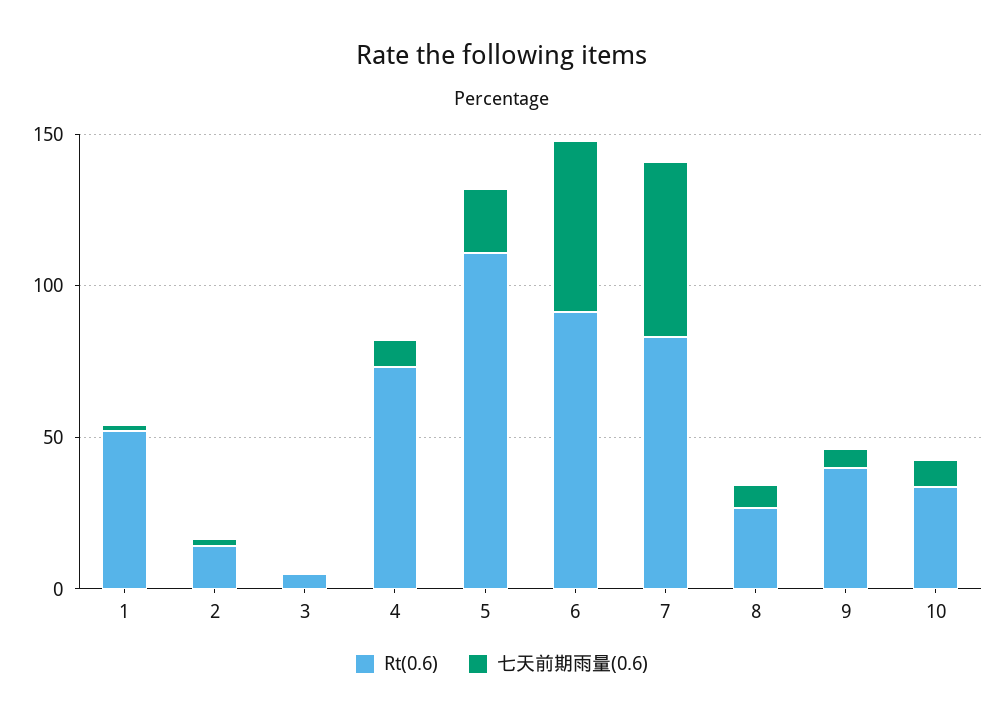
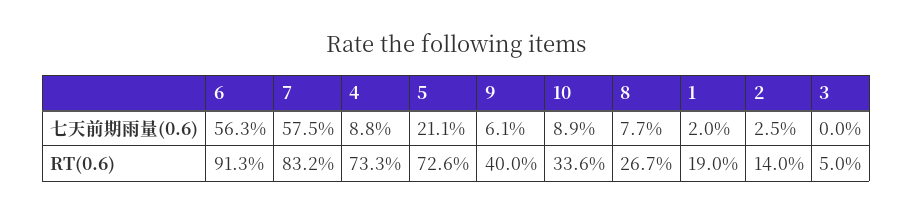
  {
    "Rt(0.6)": {
-     "1": 50,
+     "1": 19,
      "2": 14,
      "3": 5,
      "4": 73.3,
-     "5": 110,
+     "5": 72.6,
      "6": 91.3,
      "7": 83.2,
      "8": 26.7,
      "9": 40,
      "10": 33.6
    },
    "七天前期雨量(0.6)": {
      "1": 2,
      "2": 2.5,
      "3": 0,
      "4": 8.8,
      "5": 21.1,
      "6": 56.3,
      "7": 57.5,
      "8": 7.7,
      "9": 6.1,
      "10": 8.9
    }
  }

